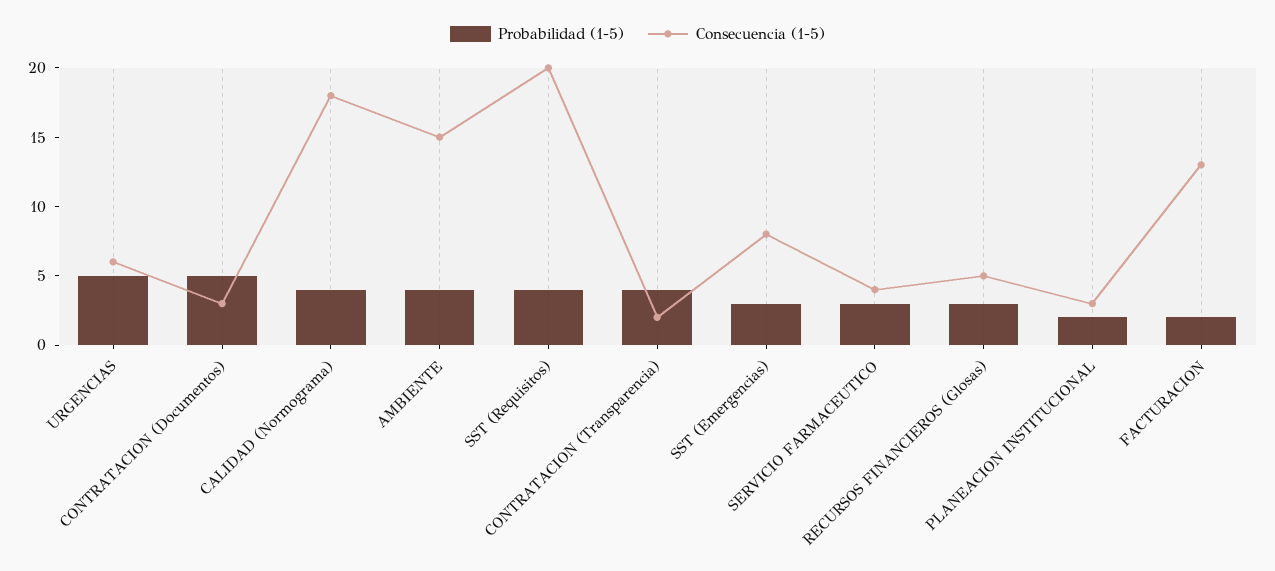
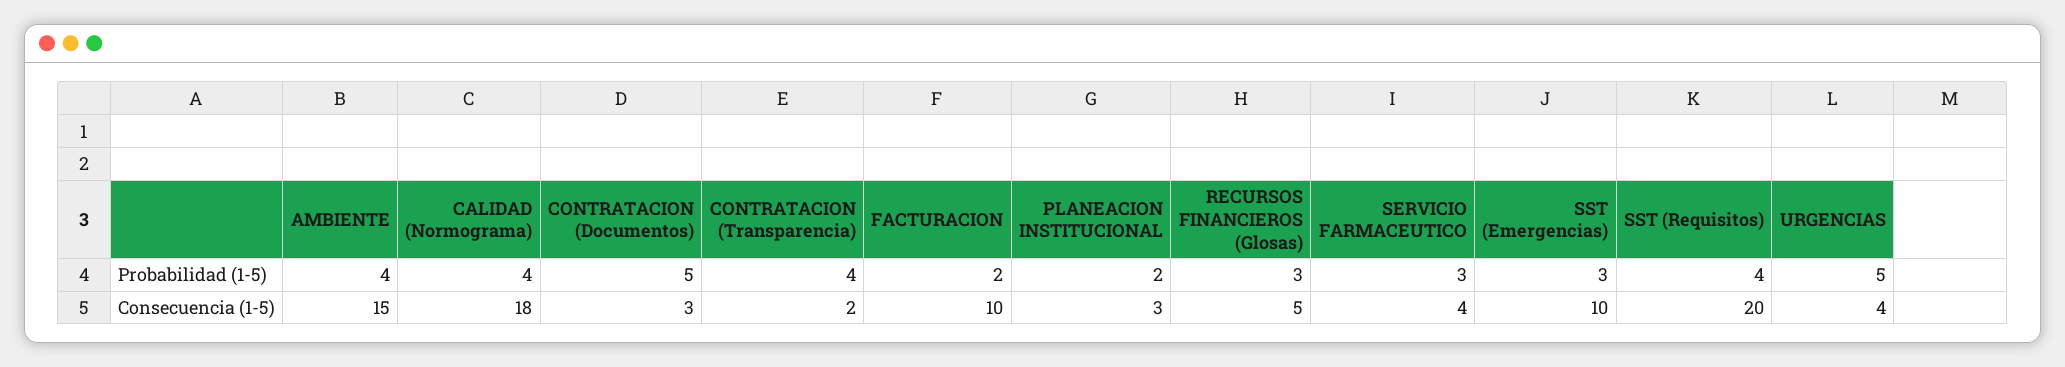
  {
    "Probabilidad (1-5)": {
      "URGENCIAS": 5,
      "CONTRATACION (Documentos)": 5,
      "CALIDAD (Normograma)": 4,
      "AMBIENTE": 4,
      "SST (Requisitos)": 4,
      "CONTRATACION (Transparencia)": 4,
      "SST (Emergencias)": 3,
      "SERVICIO FARMACEUTICO": 3,
      "RECURSOS FINANCIEROS (Glosas)": 3,
      "PLANEACION INSTITUCIONAL": 2,
      "FACTURACION": 2
    },
    "Consecuencia (1-5)": {
-     "URGENCIAS": 6,
+     "URGENCIAS": 4,
      "CONTRATACION (Documentos)": 3,
      "CALIDAD (Normograma)": 18,
      "AMBIENTE": 15,
      "SST (Requisitos)": 20,
      "CONTRATACION (Transparencia)": 2,
-     "SST (Emergencias)": 8,
+     "SST (Emergencias)": 10,
      "SERVICIO FARMACEUTICO": 4,
      "RECURSOS FINANCIEROS (Glosas)": 5,
      "PLANEACION INSTITUCIONAL": 3,
-     "FACTURACION": 13
+     "FACTURACION": 10
    }
  }

